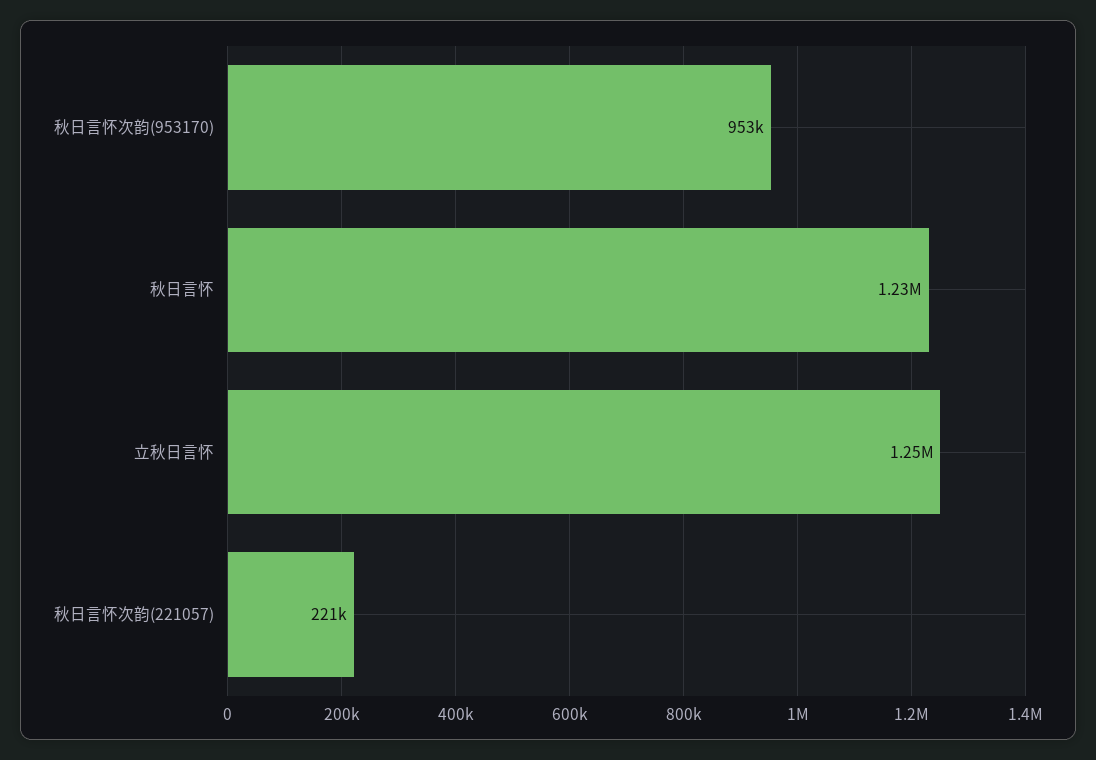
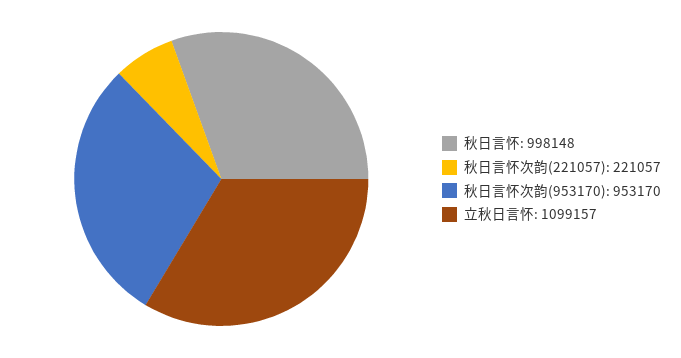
  {
    "秋日言怀次韵(953170)": 953170,
-   "秋日言怀": 1230000,
+   "秋日言怀": 998148,
-   "立秋日言怀": 1250000,
+   "立秋日言怀": 1099157,
    "秋日言怀次韵(221057)": 221057
  }

